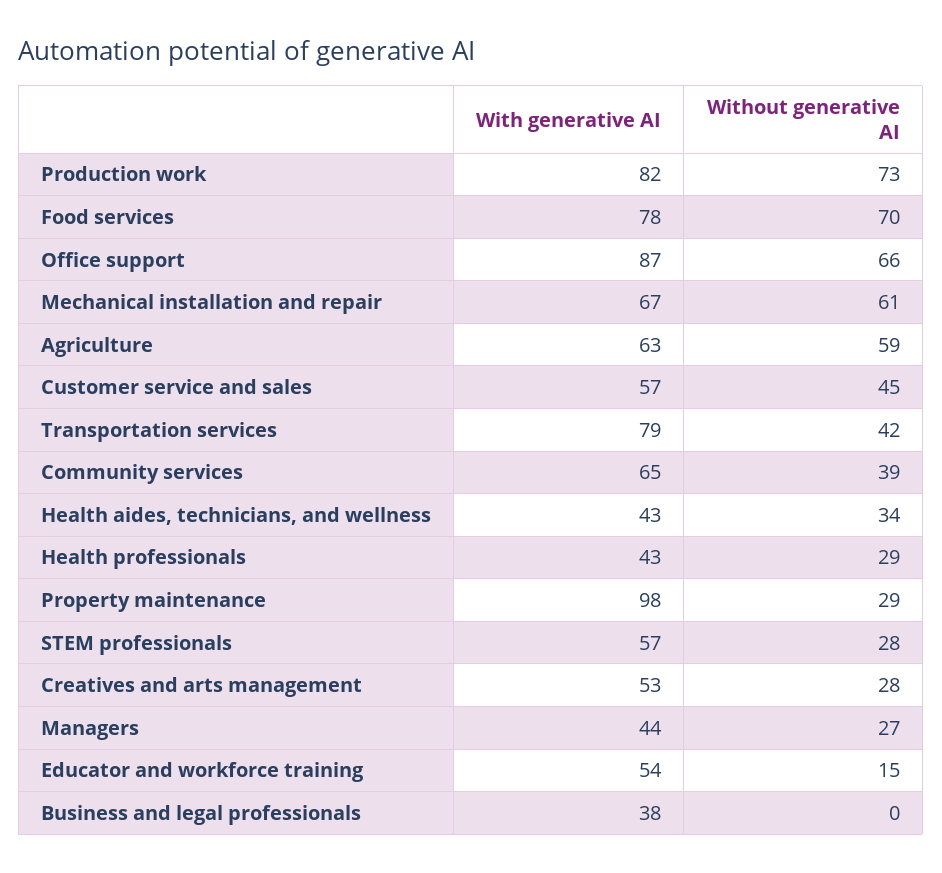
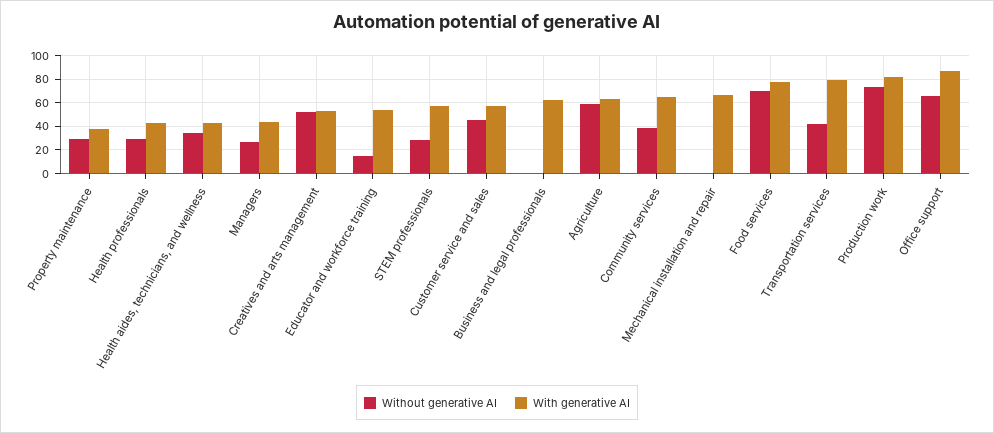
  {
    "With generative AI": {
      "Production work": 82,
      "Food services": 78,
      "Office support": 87,
      "Mechanical installation and repair": 67,
      "Agriculture": 63,
      "Customer service and sales": 57,
      "Transportation services": 79,
      "Community services": 65,
      "Health aides, technicians, and wellness": 43,
      "Health professionals": 43,
-     "Property maintenance": 98,
+     "Property maintenance": 40,
      "STEM professionals": 57,
      "Creatives and arts management": 53,
      "Managers": 44,
      "Educator and workforce training": 54,
-     "Business and legal professionals": 38
+     "Business and legal professionals": 60
    },
    "Without generative AI": {
      "Production work": 73,
      "Food services": 70,
      "Office support": 66,
-     "Mechanical installation and repair": 61,
+     "Mechanical installation and repair": 0,
      "Agriculture": 59,
      "Customer service and sales": 45,
      "Transportation services": 42,
      "Community services": 39,
      "Health aides, technicians, and wellness": 34,
      "Health professionals": 29,
      "Property maintenance": 29,
      "STEM professionals": 28,
-     "Creatives and arts management": 28,
+     "Creatives and arts management": 50,
      "Managers": 27,
      "Educator and workforce training": 15,
      "Business and legal professionals": 0
    }
  }

